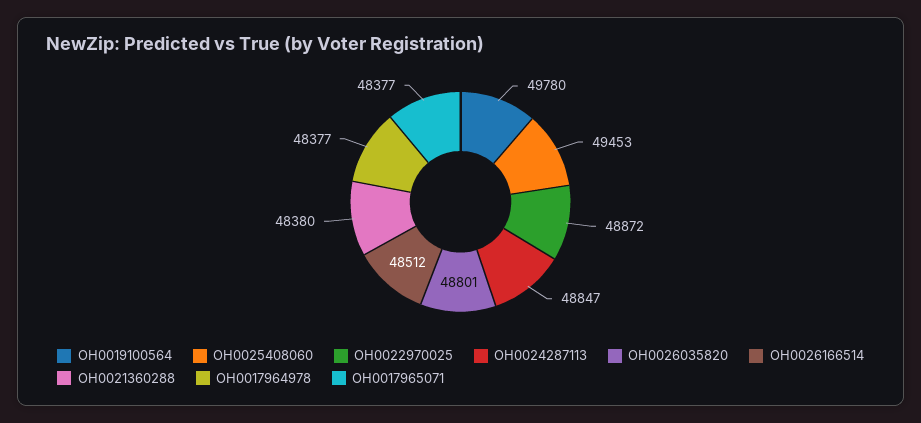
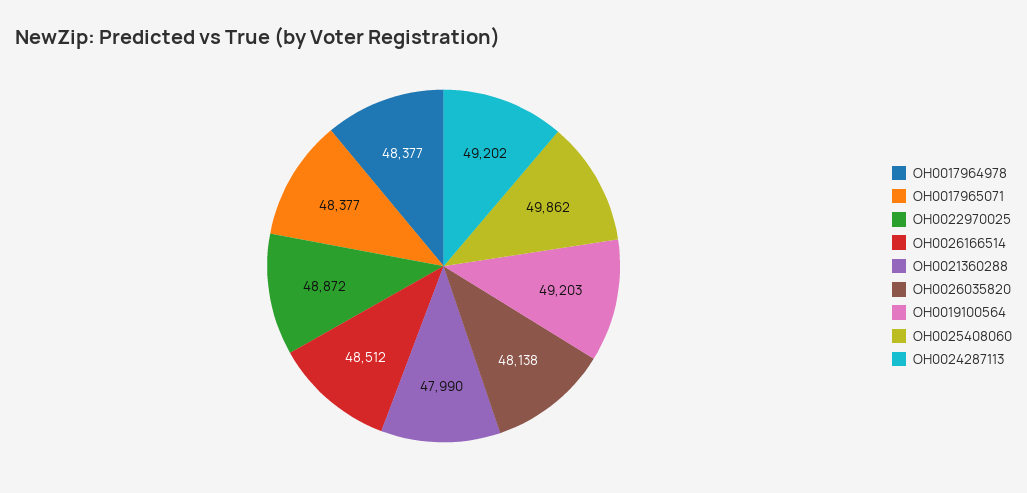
  {
-   "OH0019100564": 49780,
+   "OH0019100564": 49203,
-   "OH0025408060": 49453,
+   "OH0025408060": 49862,
    "OH0022970025": 48872,
-   "OH0024287113": 48847,
+   "OH0024287113": 49202,
-   "OH0026035820": 48801,
+   "OH0026035820": 48138,
    "OH0026166514": 48512,
-   "OH0021360288": 48380,
+   "OH0021360288": 47990,
    "OH0017964978": 48377,
    "OH0017965071": 48377
  }

